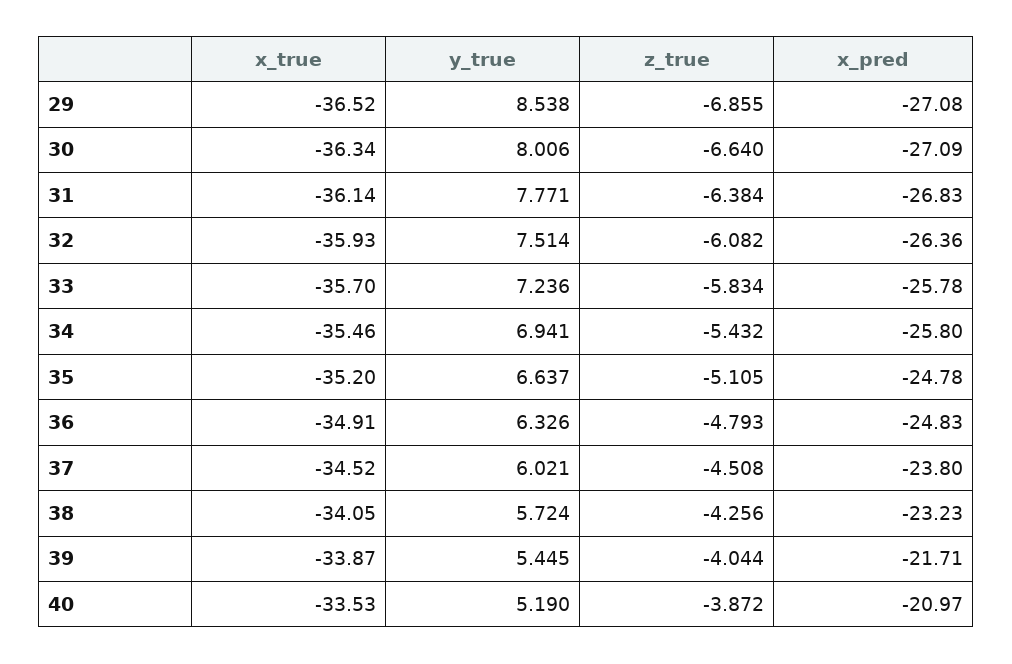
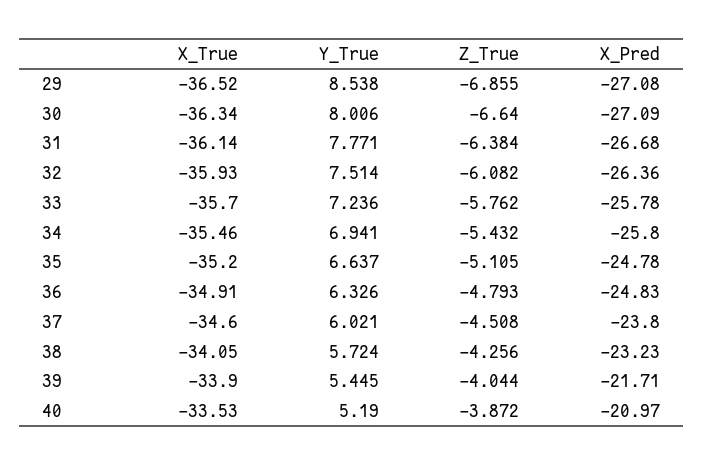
  {
    "x_true": {
      "29": -36.52,
      "30": -36.34,
      "31": -36.14,
      "32": -35.93,
      "33": -35.7,
      "34": -35.46,
      "35": -35.2,
      "36": -34.91,
-     "37": -34.52,
+     "37": -34.6,
      "38": -34.05,
-     "39": -33.87,
+     "39": -33.9,
      "40": -33.53
    },
    "y_true": {
      "29": 8.538,
      "30": 8.006,
      "31": 7.771,
      "32": 7.514,
      "33": 7.236,
      "34": 6.941,
      "35": 6.637,
      "36": 6.326,
      "37": 6.021,
      "38": 5.724,
      "39": 5.445,
      "40": 5.19
    },
    "z_true": {
      "29": -6.855,
      "30": -6.64,
      "31": -6.384,
      "32": -6.082,
-     "33": -5.834,
+     "33": -5.762,
      "34": -5.432,
      "35": -5.105,
      "36": -4.793,
      "37": -4.508,
      "38": -4.256,
      "39": -4.044,
      "40": -3.872
    },
    "x_pred": {
      "29": -27.08,
      "30": -27.09,
-     "31": -26.83,
+     "31": -26.68,
      "32": -26.36,
      "33": -25.78,
      "34": -25.8,
      "35": -24.78,
      "36": -24.83,
      "37": -23.8,
      "38": -23.23,
      "39": -21.71,
      "40": -20.97
    }
  }

